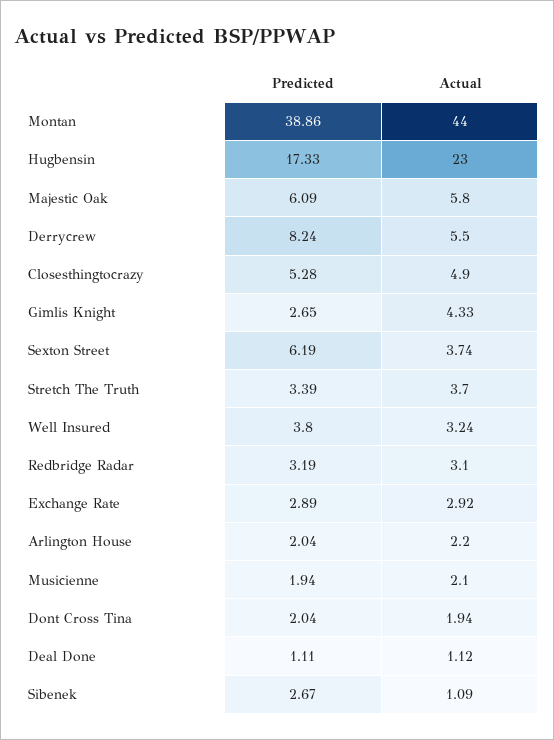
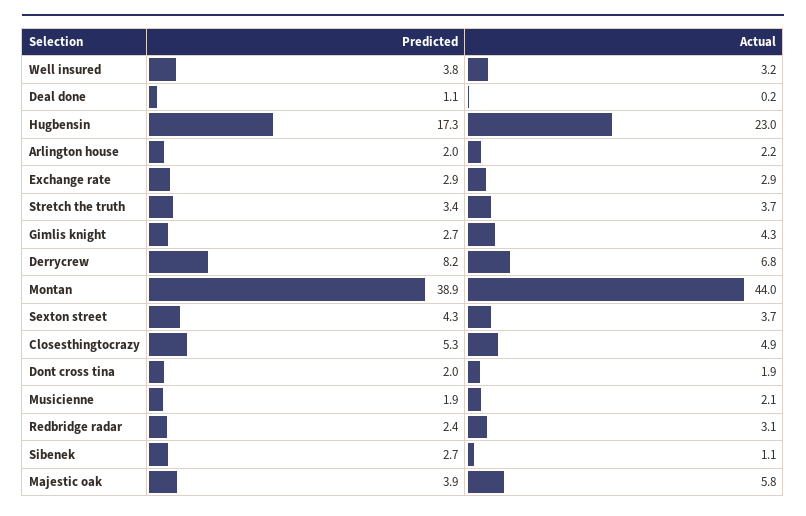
  {
    "Predicted": {
      "Montan": 38.86,
      "Hugbensin": 17.33,
-     "Majestic Oak": 6.09,
+     "Majestic Oak": 3.9,
      "Derrycrew": 8.24,
      "Closesthingtocrazy": 5.28,
      "Gimlis Knight": 2.65,
-     "Sexton Street": 6.19,
+     "Sexton Street": 4.3,
      "Stretch The Truth": 3.39,
      "Well Insured": 3.8,
-     "Redbridge Radar": 3.19,
+     "Redbridge Radar": 2.4,
      "Exchange Rate": 2.89,
      "Arlington House": 2.04,
      "Musicienne": 1.94,
      "Dont Cross Tina": 2.04,
      "Deal Done": 1.11,
      "Sibenek": 2.67
    },
    "Actual": {
      "Montan": 44,
      "Hugbensin": 23,
      "Majestic Oak": 5.8,
-     "Derrycrew": 5.5,
+     "Derrycrew": 6.8,
      "Closesthingtocrazy": 4.9,
      "Gimlis Knight": 4.33,
      "Sexton Street": 3.74,
      "Stretch The Truth": 3.7,
      "Well Insured": 3.24,
      "Redbridge Radar": 3.1,
      "Exchange Rate": 2.92,
      "Arlington House": 2.2,
      "Musicienne": 2.1,
      "Dont Cross Tina": 1.94,
-     "Deal Done": 1.12,
+     "Deal Done": 0.2,
      "Sibenek": 1.09
    }
  }

